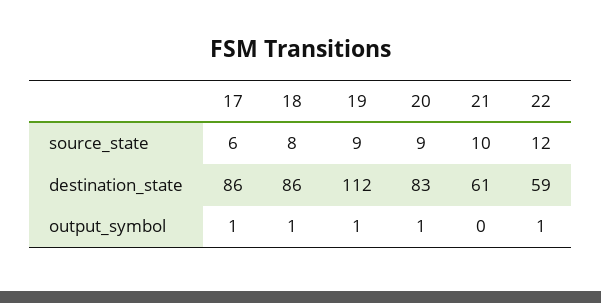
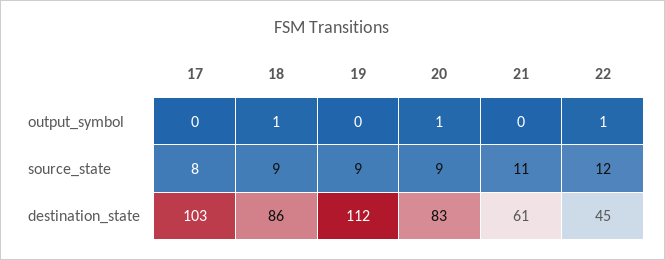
  {
    "17": {
-     "source_state": 6,
+     "source_state": 8,
-     "destination_state": 86,
+     "destination_state": 103,
-     "output_symbol": 1
+     "output_symbol": 0
    },
    "18": {
-     "source_state": 8,
+     "source_state": 9,
      "destination_state": 86,
      "output_symbol": 1
    },
    "19": {
      "source_state": 9,
      "destination_state": 112,
-     "output_symbol": 1
+     "output_symbol": 0
    },
    "20": {
      "source_state": 9,
      "destination_state": 83,
      "output_symbol": 1
    },
    "21": {
-     "source_state": 10,
+     "source_state": 11,
      "destination_state": 61,
      "output_symbol": 0
    },
    "22": {
      "source_state": 12,
-     "destination_state": 59,
+     "destination_state": 45,
      "output_symbol": 1
    }
  }

